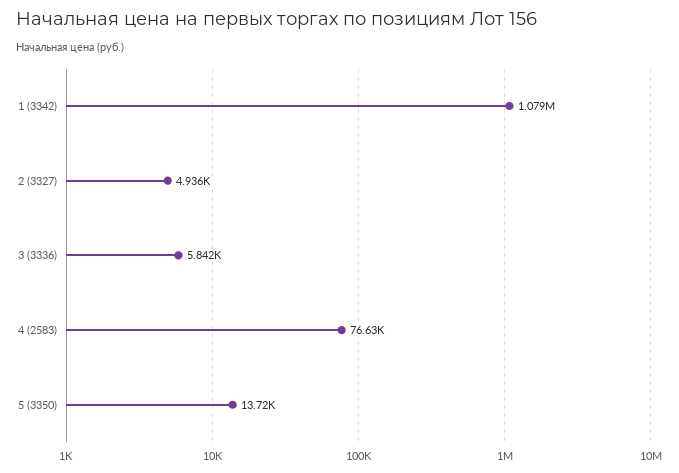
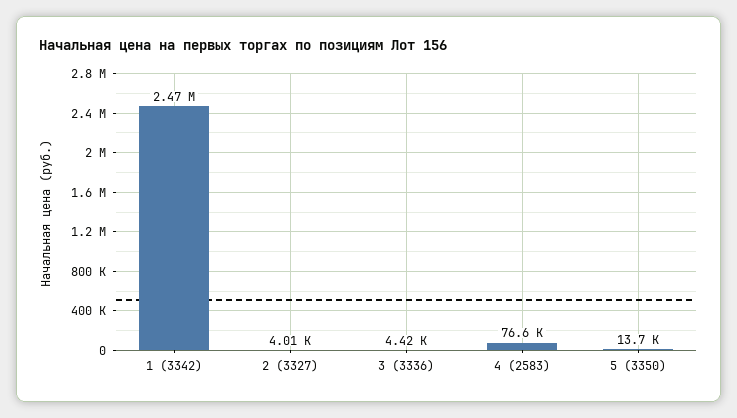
  {
-   "1 (3342)": 1079000,
+   "1 (3342)": 2470000,
-   "2 (3327)": 4936,
+   "2 (3327)": 4010,
-   "3 (3336)": 5842,
+   "3 (3336)": 4420,
    "4 (2583)": 76630,
    "5 (3350)": 13720
  }

